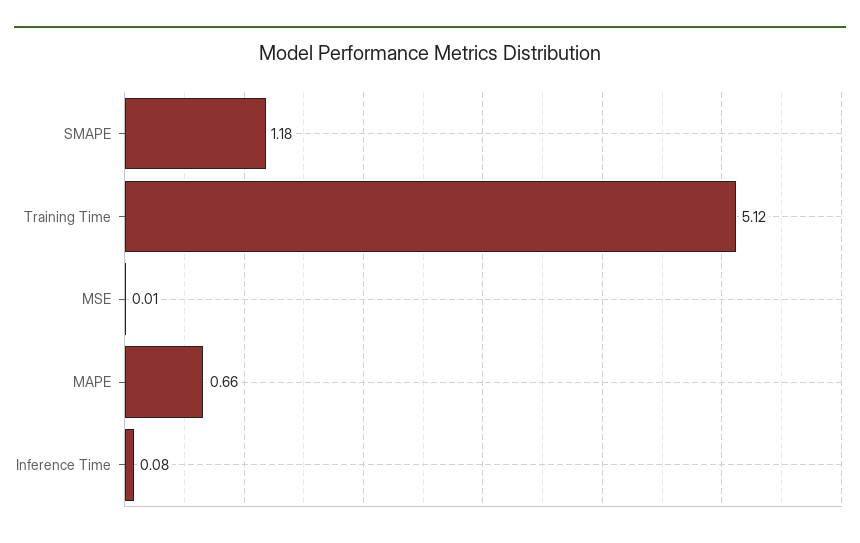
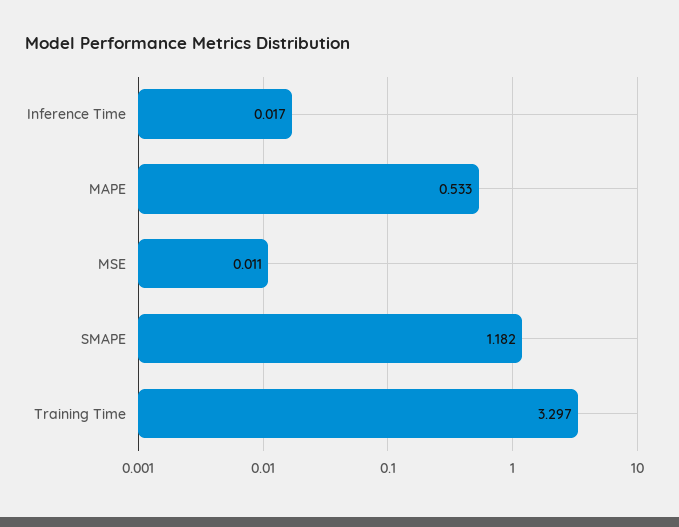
  {
    "SMAPE": 1.182,
-   "Training Time": 5.12,
+   "Training Time": 3.297,
    "MSE": 0.011,
-   "MAPE": 0.66,
+   "MAPE": 0.533,
-   "Inference Time": 0.08
+   "Inference Time": 0.017
  }

